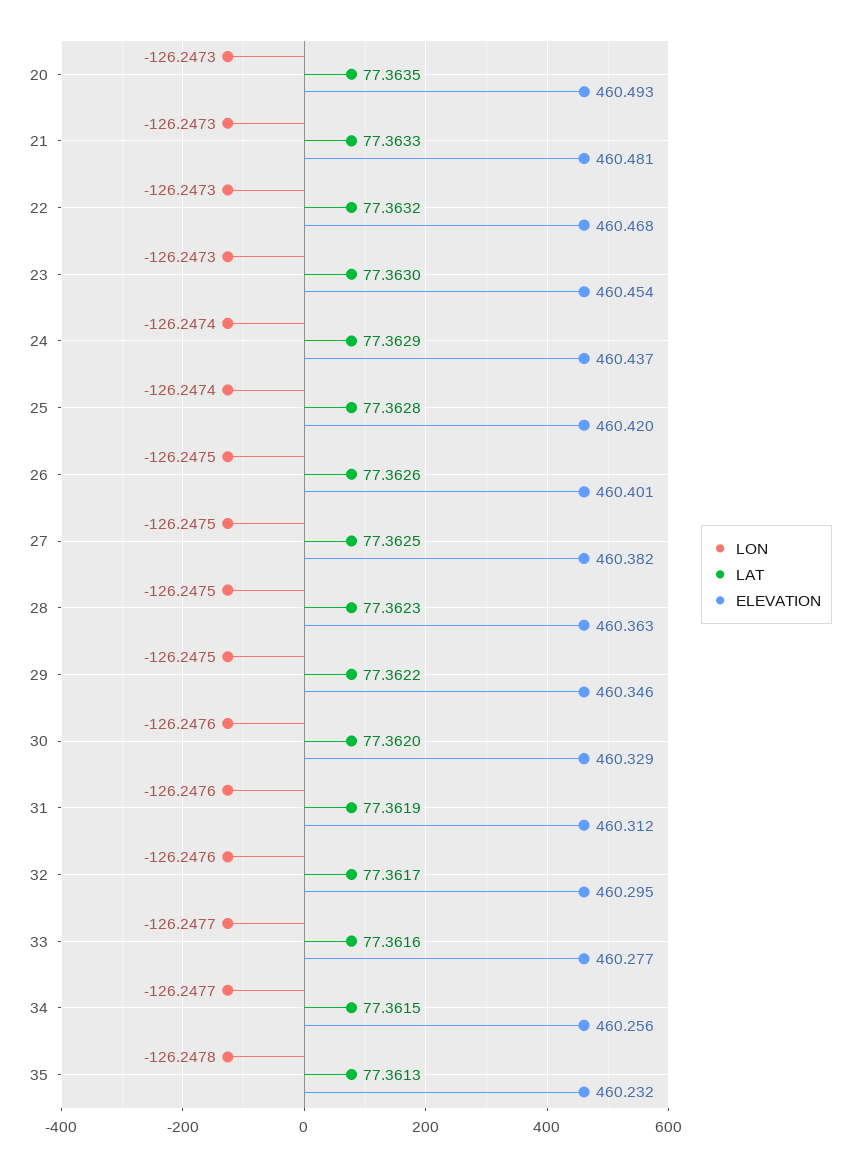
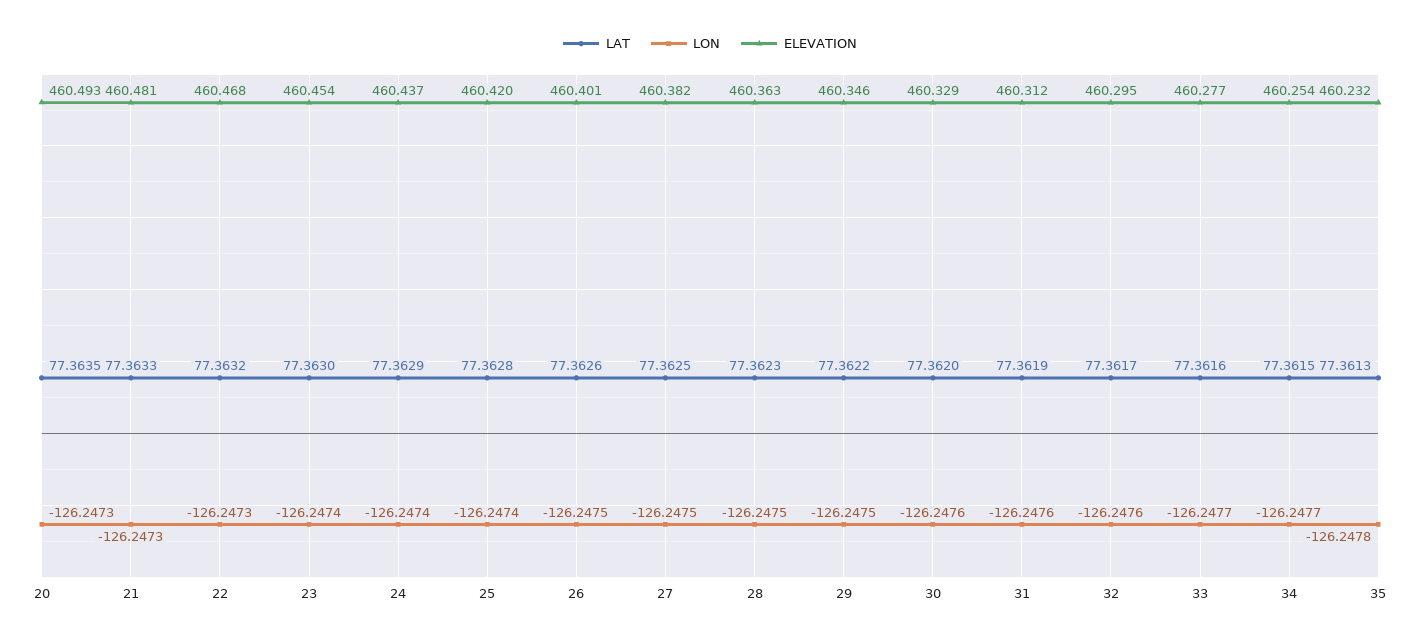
  {
    "LON": {
      "20": -126.2473,
      "21": -126.2473,
      "22": -126.2473,
-     "23": -126.2473,
+     "23": -126.2474,
      "24": -126.2474,
      "25": -126.2474,
      "26": -126.2475,
      "27": -126.2475,
      "28": -126.2475,
      "29": -126.2475,
      "30": -126.2476,
      "31": -126.2476,
      "32": -126.2476,
      "33": -126.2477,
      "34": -126.2477,
      "35": -126.2478
    },
    "LAT": {
      "20": 77.3635,
      "21": 77.3633,
      "22": 77.3632,
      "23": 77.363,
      "24": 77.3629,
      "25": 77.3628,
      "26": 77.3626,
      "27": 77.3625,
      "28": 77.3623,
      "29": 77.3622,
      "30": 77.362,
      "31": 77.3619,
      "32": 77.3617,
      "33": 77.3616,
      "34": 77.3615,
      "35": 77.3613
    },
    "ELEVATION": {
      "20": 460.493,
      "21": 460.481,
      "22": 460.468,
      "23": 460.454,
      "24": 460.437,
      "25": 460.42,
      "26": 460.401,
      "27": 460.382,
      "28": 460.363,
      "29": 460.346,
      "30": 460.329,
      "31": 460.312,
      "32": 460.295,
      "33": 460.277,
-     "34": 460.256,
+     "34": 460.254,
      "35": 460.232
    }
  }

